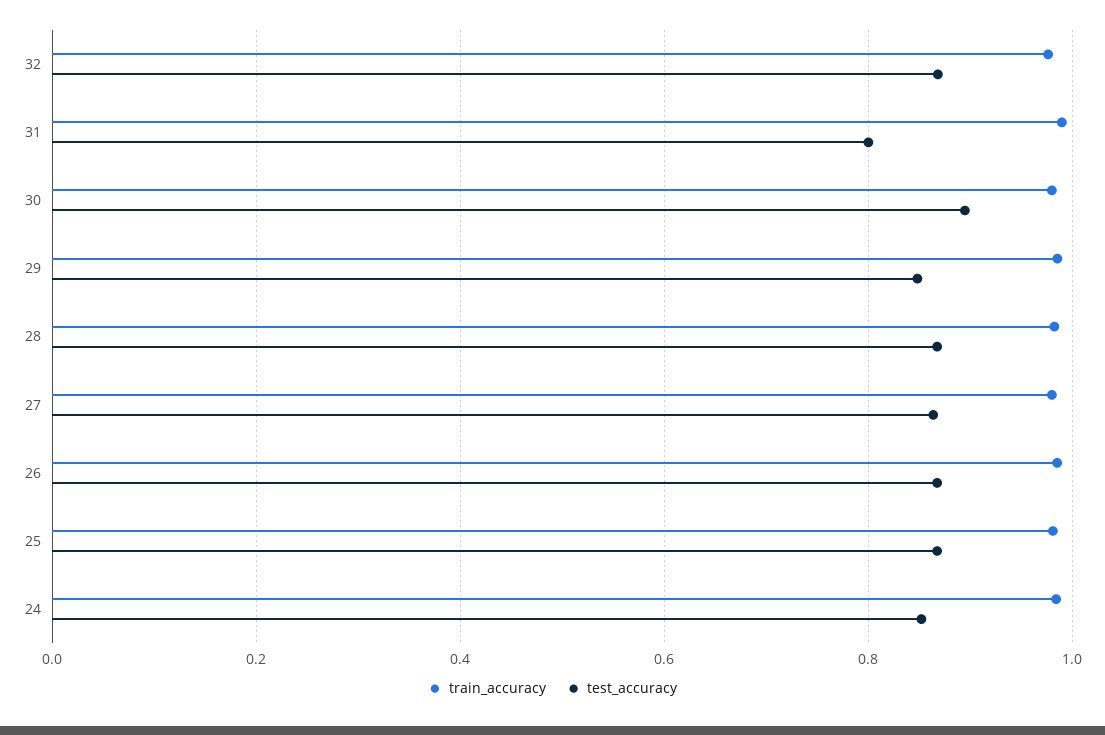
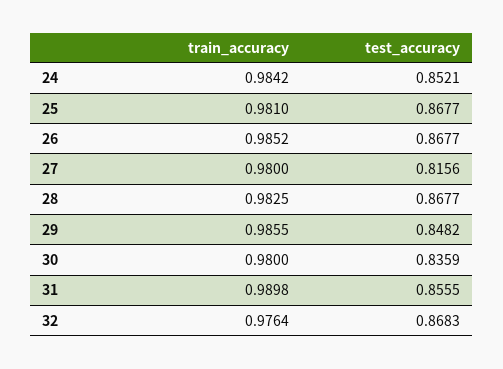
  {
    "train_accuracy": {
      "32": 0.9764,
      "31": 0.9898,
      "30": 0.98,
      "29": 0.9855,
      "28": 0.9825,
      "27": 0.98,
      "26": 0.9852,
      "25": 0.981,
      "24": 0.9842
    },
    "test_accuracy": {
      "32": 0.8683,
-     "31": 0.8,
+     "31": 0.8555,
-     "30": 0.9,
+     "30": 0.8359,
      "29": 0.8482,
      "28": 0.8677,
-     "27": 0.86,
+     "27": 0.8156,
      "26": 0.8677,
      "25": 0.8677,
      "24": 0.8521
    }
  }

